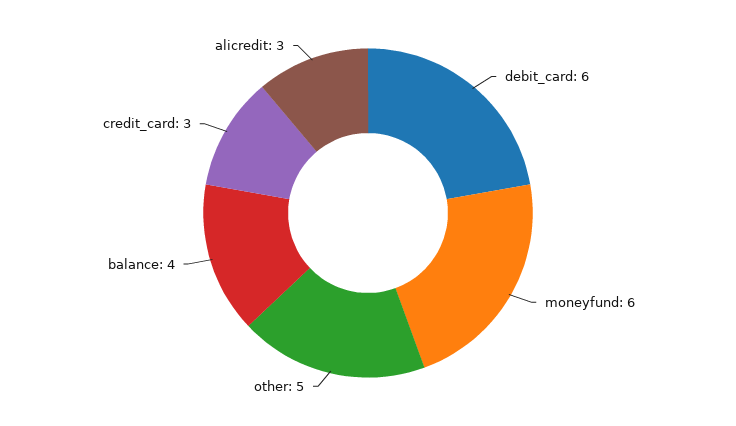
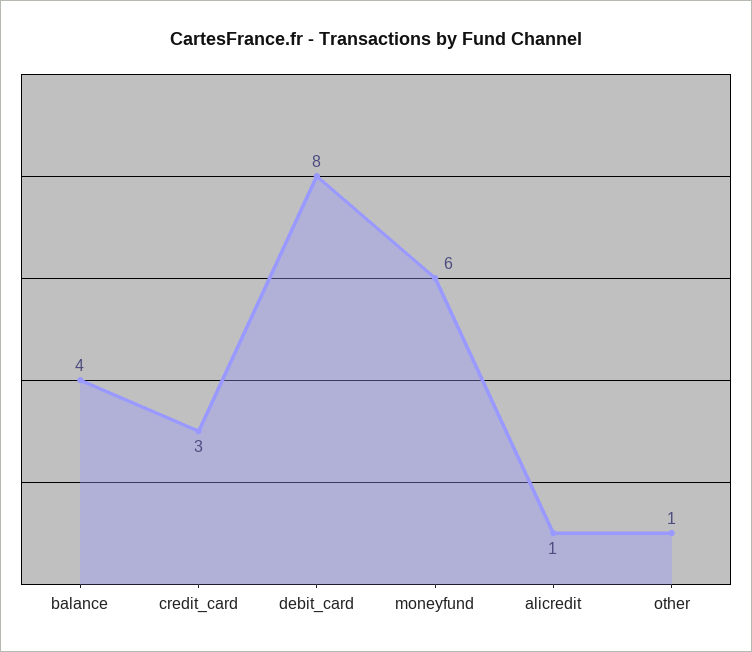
  {
-   "debit_card": 6,
+   "debit_card": 8,
    "moneyfund": 6,
-   "other": 5,
+   "other": 1,
    "balance": 4,
    "credit_card": 3,
-   "alicredit": 3
+   "alicredit": 1
  }

